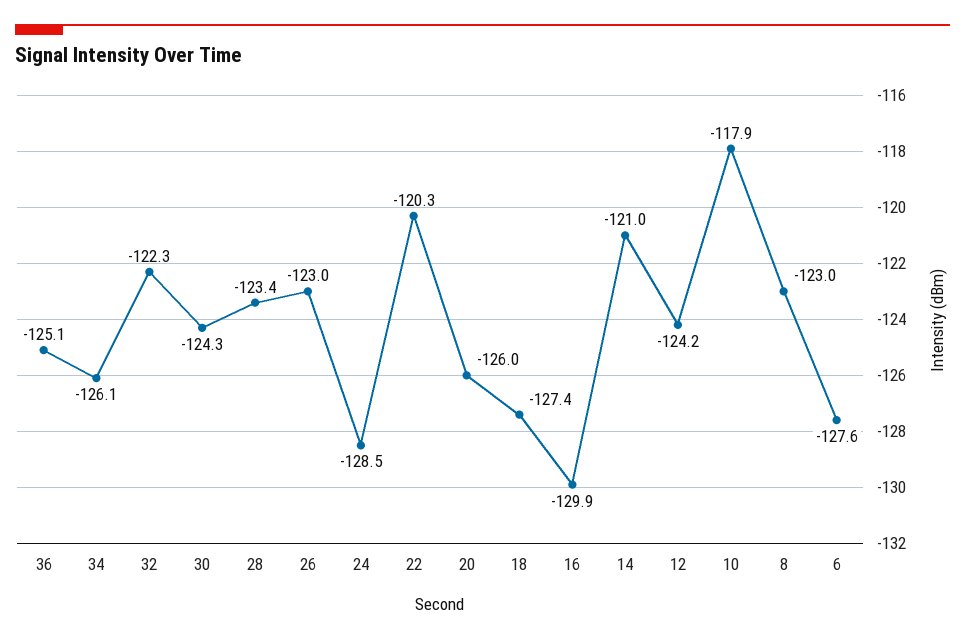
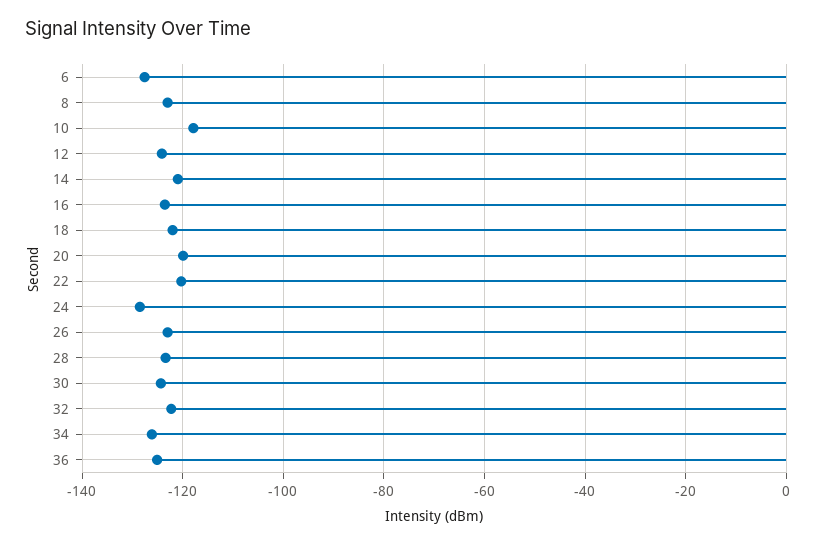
  {
    "36": -125.1,
    "34": -126.1,
    "32": -122.3,
    "30": -124.3,
    "28": -123.4,
    "26": -123,
    "24": -128.5,
    "22": -120.3,
-   "20": -126,
+   "20": -120,
-   "18": -127.4,
+   "18": -122,
-   "16": -129.9,
+   "16": -124,
    "14": -121,
    "12": -124.2,
    "10": -117.9,
    "8": -123,
    "6": -127.6
  }

